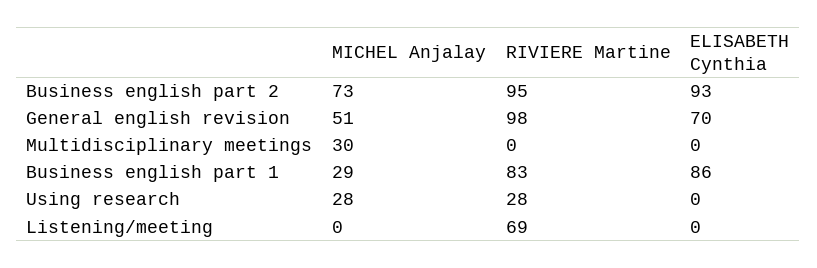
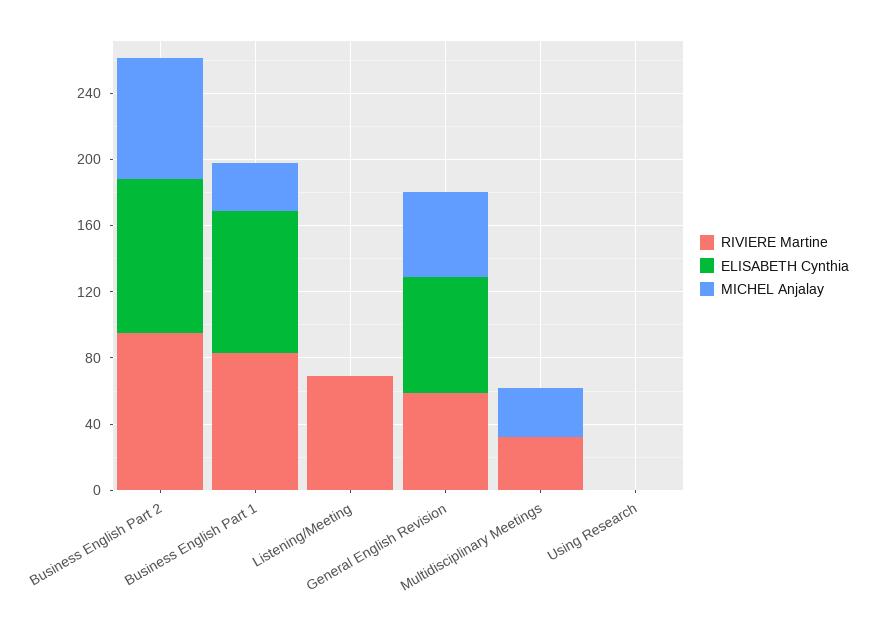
  {
    "MICHEL Anjalay": {
      "Business english part 2": 73,
      "General english revision": 51,
      "Multidisciplinary meetings": 30,
      "Business english part 1": 29,
-     "Using research": 28,
+     "Using research": 0,
      "Listening/meeting": 0
    },
    "RIVIERE Martine": {
      "Business english part 2": 95,
-     "General english revision": 98,
+     "General english revision": 60,
-     "Multidisciplinary meetings": 0,
+     "Multidisciplinary meetings": 30,
      "Business english part 1": 83,
-     "Using research": 28,
+     "Using research": 0,
      "Listening/meeting": 69
    },
    "ELISABETH Cynthia": {
      "Business english part 2": 93,
      "General english revision": 70,
      "Multidisciplinary meetings": 0,
      "Business english part 1": 86,
      "Using research": 0,
      "Listening/meeting": 0
    }
  }

